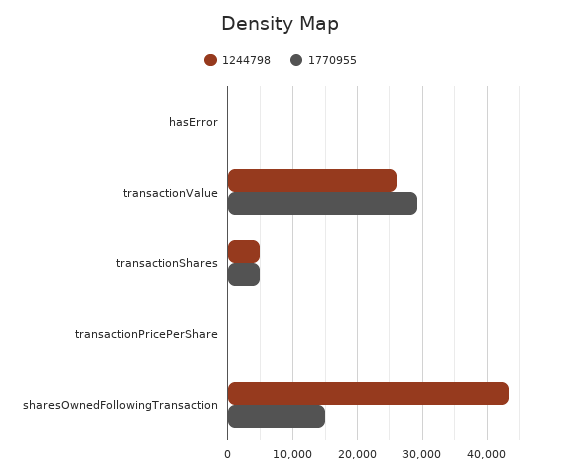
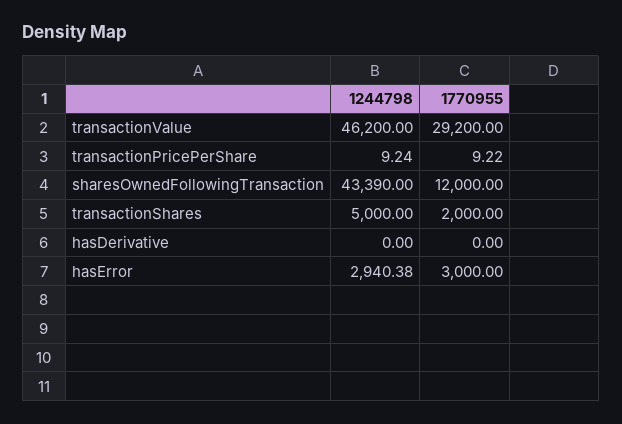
  {
    "1244798": {
-     "hasError": 0,
+     "hasError": 2940.38,
-     "transactionValue": 26000,
+     "transactionValue": 46200,
      "transactionShares": 5000,
      "transactionPricePerShare": 9.24,
-     "sharesOwnedFollowingTransaction": 43390
+     "sharesOwnedFollowingTransaction": 43390,
+     "hasDerivative": 0
    },
    "1770955": {
-     "hasError": 0,
+     "hasError": 3000,
      "transactionValue": 29200,
-     "transactionShares": 5000,
+     "transactionShares": 2000,
      "transactionPricePerShare": 9.22,
-     "sharesOwnedFollowingTransaction": 15000
+     "sharesOwnedFollowingTransaction": 12000,
+     "hasDerivative": 0
    }
  }

